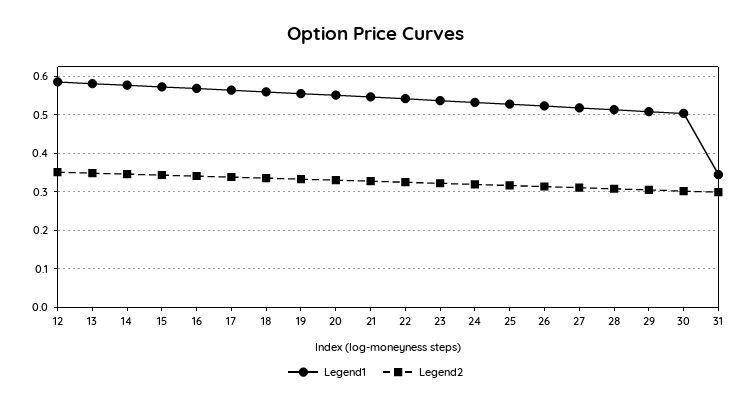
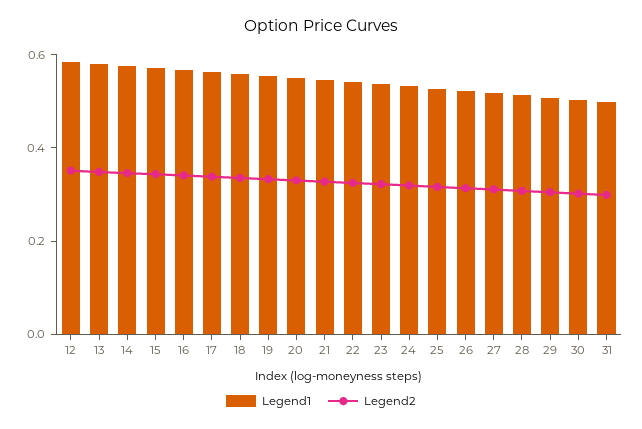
  {
    "Legend1": {
      "12": 0.58,
      "13": 0.58,
      "14": 0.58,
      "15": 0.58,
      "16": 0.56,
      "17": 0.56,
      "18": 0.56,
      "19": 0.56,
      "20": 0.56,
      "21": 0.54,
      "22": 0.54,
      "23": 0.54,
      "24": 0.54,
      "25": 0.52,
      "26": 0.52,
      "27": 0.52,
      "28": 0.52,
      "29": 0.5,
      "30": 0.5,
-     "31": 0.34
+     "31": 0.5
    },
    "Legend2": {
      "12": 0.36,
      "13": 0.34,
      "14": 0.34,
      "15": 0.34,
      "16": 0.34,
      "17": 0.34,
      "18": 0.34,
      "19": 0.34,
      "20": 0.34,
      "21": 0.32,
      "22": 0.32,
      "23": 0.32,
      "24": 0.32,
      "25": 0.32,
      "26": 0.32,
      "27": 0.32,
      "28": 0.3,
      "29": 0.3,
      "30": 0.3,
      "31": 0.3
    }
  }

